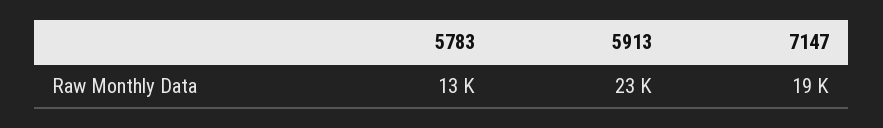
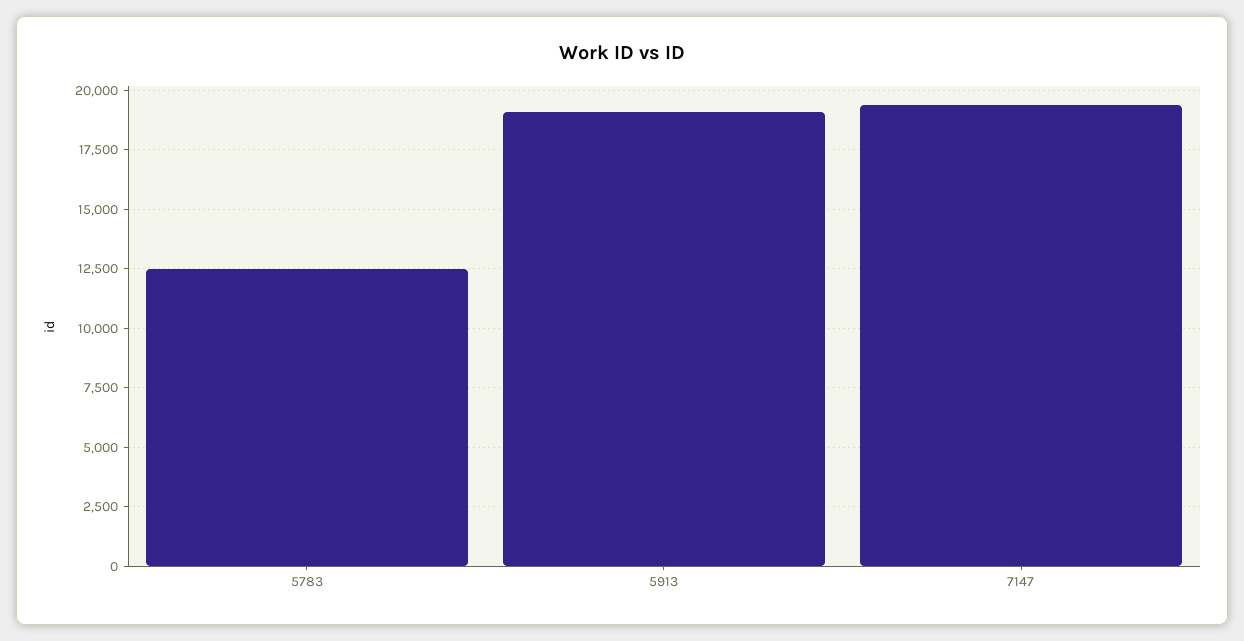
  {
    "5783": 13000,
-   "5913": 23000,
+   "5913": 19000,
    "7147": 19000
  }

